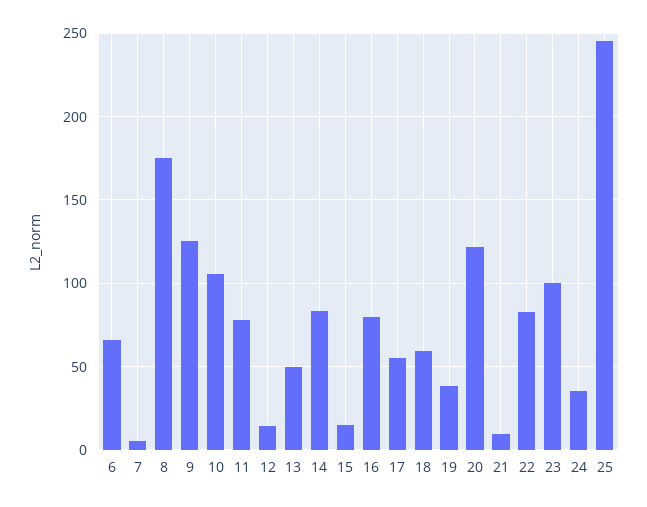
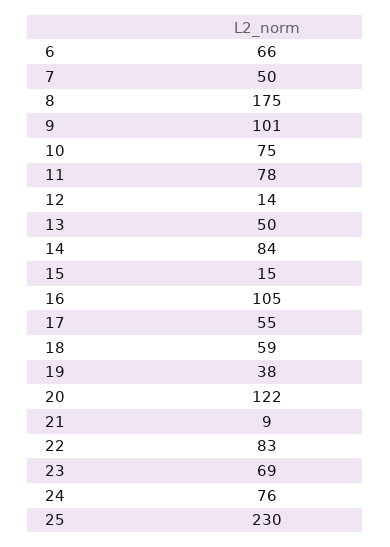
  {
    "6": 66,
-   "7": 5,
+   "7": 50,
    "8": 175,
-   "9": 125,
+   "9": 101,
-   "10": 105,
+   "10": 75,
    "11": 78,
    "12": 14,
    "13": 50,
    "14": 84,
    "15": 15,
-   "16": 80,
+   "16": 105,
    "17": 55,
    "18": 59,
    "19": 38,
    "20": 122,
    "21": 9,
    "22": 83,
-   "23": 100,
+   "23": 69,
-   "24": 35,
+   "24": 76,
-   "25": 245
+   "25": 230
  }

